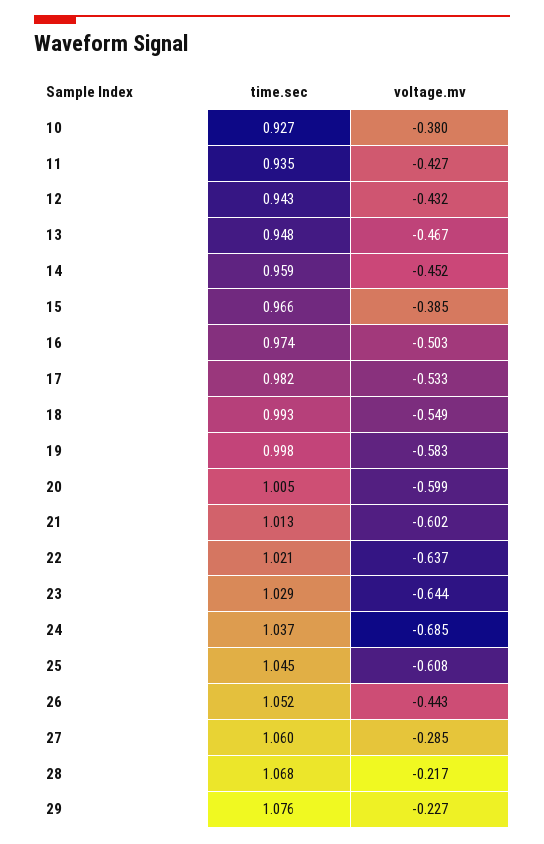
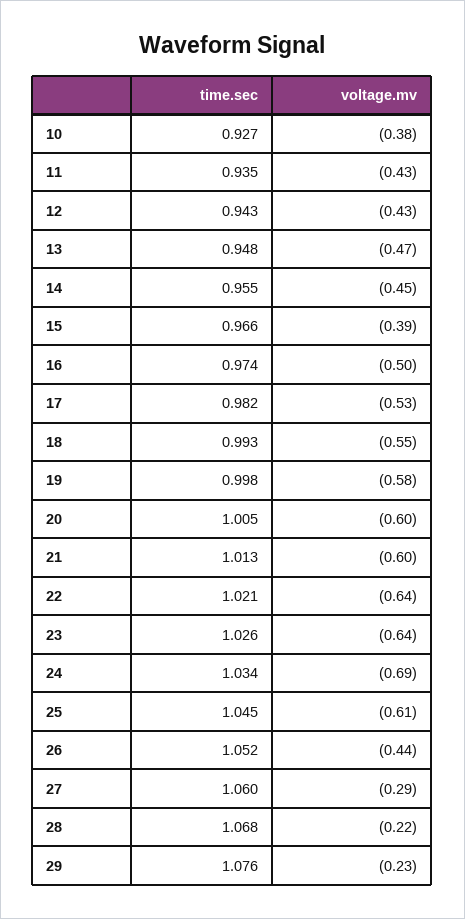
  {
    "time.sec": {
      "10": 0.927,
      "11": 0.935,
      "12": 0.943,
      "13": 0.948,
-     "14": 0.959,
+     "14": 0.955,
      "15": 0.966,
      "16": 0.974,
      "17": 0.982,
      "18": 0.993,
      "19": 0.998,
      "20": 1.005,
      "21": 1.013,
      "22": 1.021,
-     "23": 1.029,
+     "23": 1.026,
-     "24": 1.037,
+     "24": 1.034,
      "25": 1.045,
      "26": 1.052,
      "27": 1.06,
      "28": 1.068,
      "29": 1.076
    },
    "voltage.mv": {
      "10": -0.38,
      "11": -0.427,
      "12": -0.432,
      "13": -0.467,
      "14": -0.452,
      "15": -0.385,
      "16": -0.503,
      "17": -0.533,
      "18": -0.549,
      "19": -0.583,
      "20": -0.599,
      "21": -0.602,
      "22": -0.637,
      "23": -0.644,
      "24": -0.685,
      "25": -0.608,
      "26": -0.443,
      "27": -0.285,
      "28": -0.217,
      "29": -0.227
    }
  }

